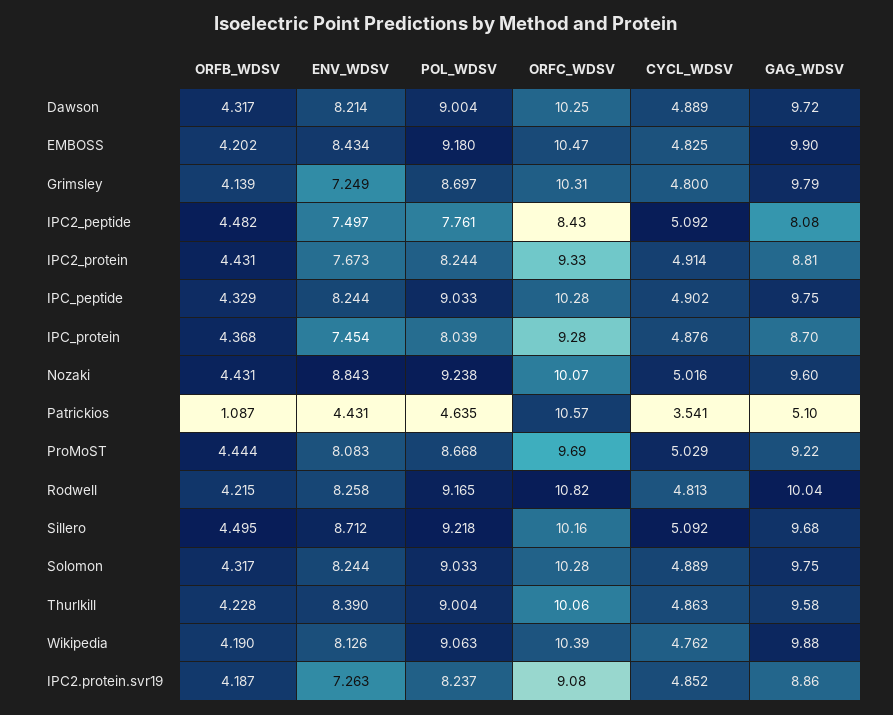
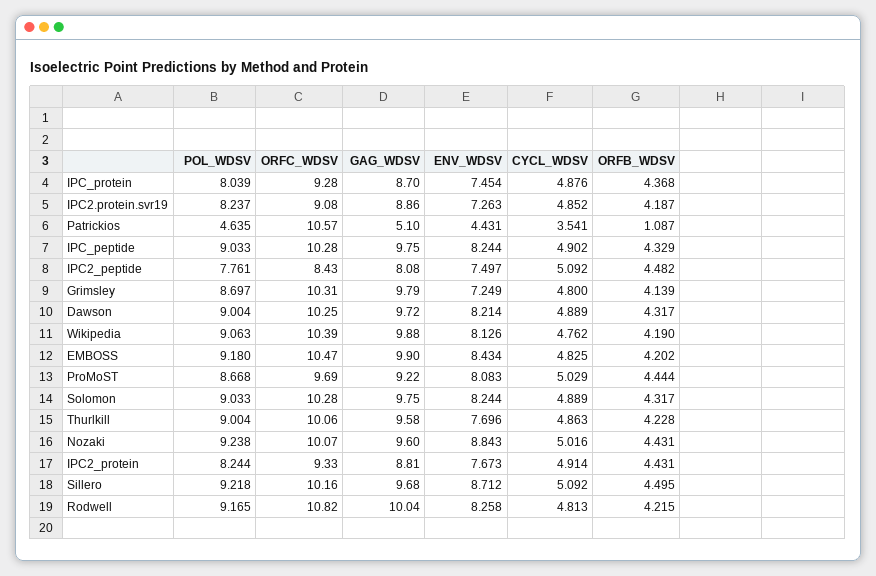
  {
    "ORFB_WDSV": {
      "Dawson": 4.317,
      "EMBOSS": 4.202,
      "Grimsley": 4.139,
      "IPC2_peptide": 4.482,
      "IPC2_protein": 4.431,
      "IPC_peptide": 4.329,
      "IPC_protein": 4.368,
      "Nozaki": 4.431,
      "Patrickios": 1.087,
      "ProMoST": 4.444,
      "Rodwell": 4.215,
      "Sillero": 4.495,
      "Solomon": 4.317,
      "Thurlkill": 4.228,
      "Wikipedia": 4.19,
      "IPC2.protein.svr19": 4.187
    },
    "ENV_WDSV": {
      "Dawson": 8.214,
      "EMBOSS": 8.434,
      "Grimsley": 7.249,
      "IPC2_peptide": 7.497,
      "IPC2_protein": 7.673,
      "IPC_peptide": 8.244,
      "IPC_protein": 7.454,
      "Nozaki": 8.843,
      "Patrickios": 4.431,
      "ProMoST": 8.083,
      "Rodwell": 8.258,
      "Sillero": 8.712,
      "Solomon": 8.244,
-     "Thurlkill": 8.39,
+     "Thurlkill": 7.696,
      "Wikipedia": 8.126,
      "IPC2.protein.svr19": 7.263
    },
    "POL_WDSV": {
      "Dawson": 9.004,
      "EMBOSS": 9.18,
      "Grimsley": 8.697,
      "IPC2_peptide": 7.761,
      "IPC2_protein": 8.244,
      "IPC_peptide": 9.033,
      "IPC_protein": 8.039,
      "Nozaki": 9.238,
      "Patrickios": 4.635,
      "ProMoST": 8.668,
      "Rodwell": 9.165,
      "Sillero": 9.218,
      "Solomon": 9.033,
      "Thurlkill": 9.004,
      "Wikipedia": 9.063,
      "IPC2.protein.svr19": 8.237
    },
    "ORFC_WDSV": {
      "Dawson": 10.25,
      "EMBOSS": 10.47,
      "Grimsley": 10.31,
      "IPC2_peptide": 8.43,
      "IPC2_protein": 9.33,
      "IPC_peptide": 10.28,
      "IPC_protein": 9.28,
      "Nozaki": 10.07,
      "Patrickios": 10.57,
      "ProMoST": 9.69,
      "Rodwell": 10.82,
      "Sillero": 10.16,
      "Solomon": 10.28,
      "Thurlkill": 10.06,
      "Wikipedia": 10.39,
      "IPC2.protein.svr19": 9.08
    },
    "CYCL_WDSV": {
      "Dawson": 4.889,
      "EMBOSS": 4.825,
      "Grimsley": 4.8,
      "IPC2_peptide": 5.092,
      "IPC2_protein": 4.914,
      "IPC_peptide": 4.902,
      "IPC_protein": 4.876,
      "Nozaki": 5.016,
      "Patrickios": 3.541,
      "ProMoST": 5.029,
      "Rodwell": 4.813,
      "Sillero": 5.092,
      "Solomon": 4.889,
      "Thurlkill": 4.863,
      "Wikipedia": 4.762,
      "IPC2.protein.svr19": 4.852
    },
    "GAG_WDSV": {
      "Dawson": 9.72,
      "EMBOSS": 9.9,
      "Grimsley": 9.79,
      "IPC2_peptide": 8.08,
      "IPC2_protein": 8.81,
      "IPC_peptide": 9.75,
      "IPC_protein": 8.7,
      "Nozaki": 9.6,
      "Patrickios": 5.1,
      "ProMoST": 9.22,
      "Rodwell": 10.04,
      "Sillero": 9.68,
      "Solomon": 9.75,
      "Thurlkill": 9.58,
      "Wikipedia": 9.88,
      "IPC2.protein.svr19": 8.86
    }
  }

